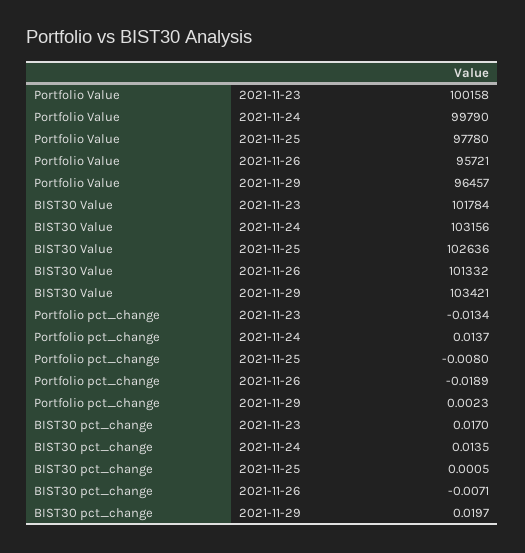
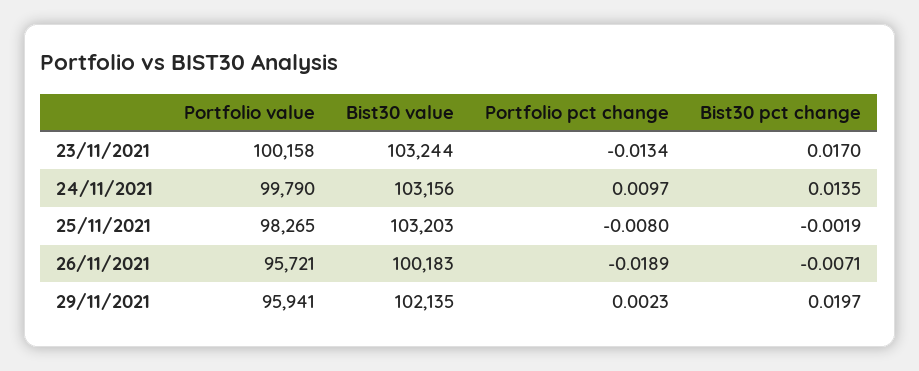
  {
    "Portfolio Value": {
      "2021-11-23": 100158,
      "2021-11-24": 99790,
-     "2021-11-25": 97780,
+     "2021-11-25": 98265,
      "2021-11-26": 95721,
-     "2021-11-29": 96457
+     "2021-11-29": 95941
    },
    "BIST30 Value": {
-     "2021-11-23": 101784,
+     "2021-11-23": 103244,
      "2021-11-24": 103156,
-     "2021-11-25": 102636,
+     "2021-11-25": 103203,
-     "2021-11-26": 101332,
+     "2021-11-26": 100183,
-     "2021-11-29": 103421
+     "2021-11-29": 102135
    },
    "Portfolio pct_change": {
      "2021-11-23": -0.0134,
-     "2021-11-24": 0.0137,
+     "2021-11-24": 0.0097,
      "2021-11-25": -0.008,
      "2021-11-26": -0.0189,
      "2021-11-29": 0.0023
    },
    "BIST30 pct_change": {
      "2021-11-23": 0.017,
      "2021-11-24": 0.0135,
-     "2021-11-25": 0.0005,
+     "2021-11-25": -0.0019,
      "2021-11-26": -0.0071,
      "2021-11-29": 0.0197
    }
  }

